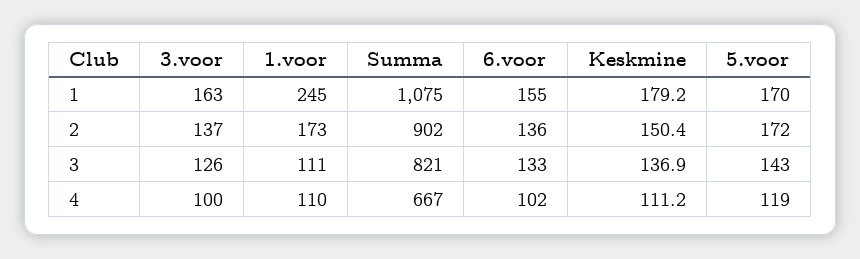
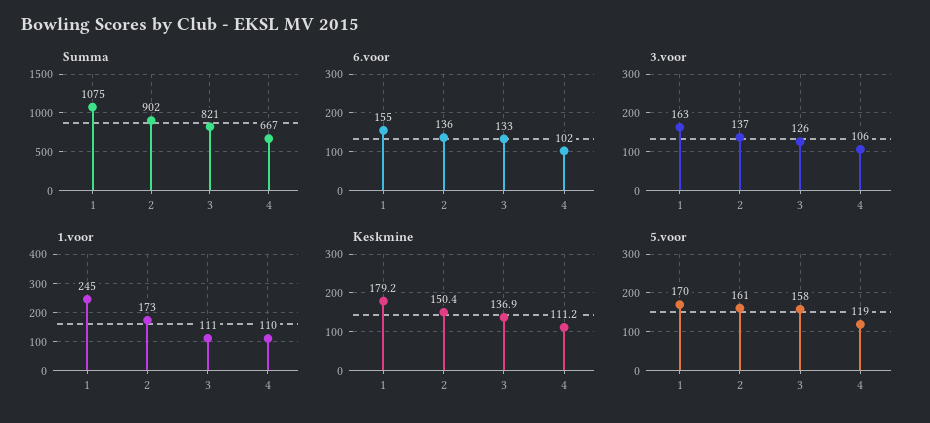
  {
    "3.voor": {
      "1": 163,
      "2": 137,
      "3": 126,
-     "4": 100
+     "4": 106
    },
    "1.voor": {
      "1": 245,
      "2": 173,
      "3": 111,
      "4": 110
    },
    "Summa": {
      "1": 1075,
      "2": 902,
      "3": 821,
      "4": 667
    },
    "6.voor": {
      "1": 155,
      "2": 136,
      "3": 133,
      "4": 102
    },
    "Keskmine": {
      "1": 179.2,
      "2": 150.4,
      "3": 136.9,
      "4": 111.2
    },
    "5.voor": {
      "1": 170,
-     "2": 172,
+     "2": 161,
-     "3": 143,
+     "3": 158,
      "4": 119
    }
  }

